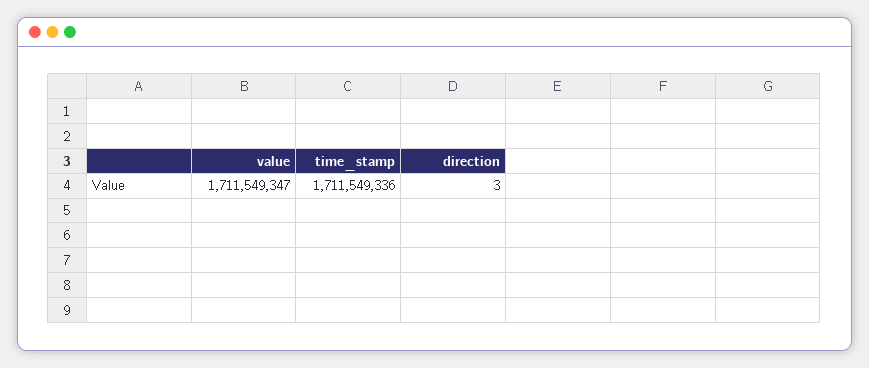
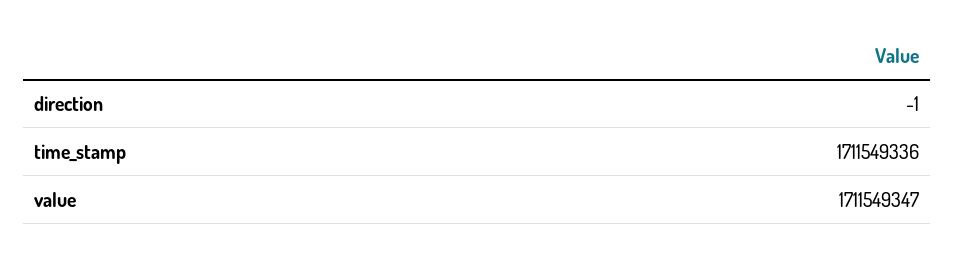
  {
    "value": 1711549347,
    "time_stamp": 1711549336,
-   "direction": 3
+   "direction": -1
  }

